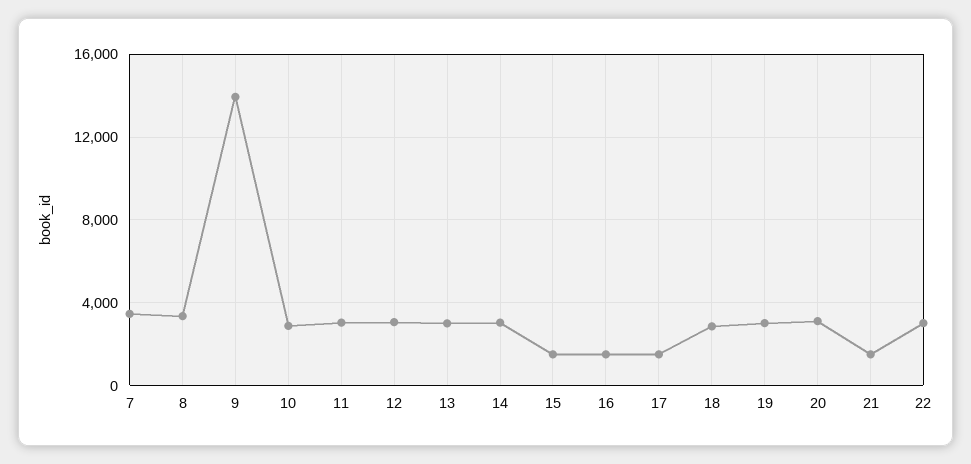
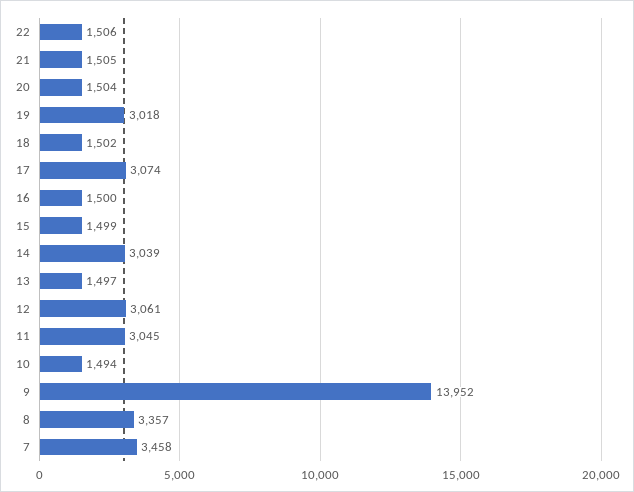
  {
    "7": 3458,
    "8": 3357,
    "9": 13952,
-   "10": 3000,
+   "10": 1494,
    "11": 3045,
    "12": 3061,
-   "13": 3000,
+   "13": 1497,
    "14": 3039,
    "15": 1499,
    "16": 1500,
-   "17": 1500,
+   "17": 3074,
-   "18": 3000,
+   "18": 1502,
    "19": 3018,
-   "20": 3000,
+   "20": 1504,
    "21": 1505,
-   "22": 3000
+   "22": 1506
  }

